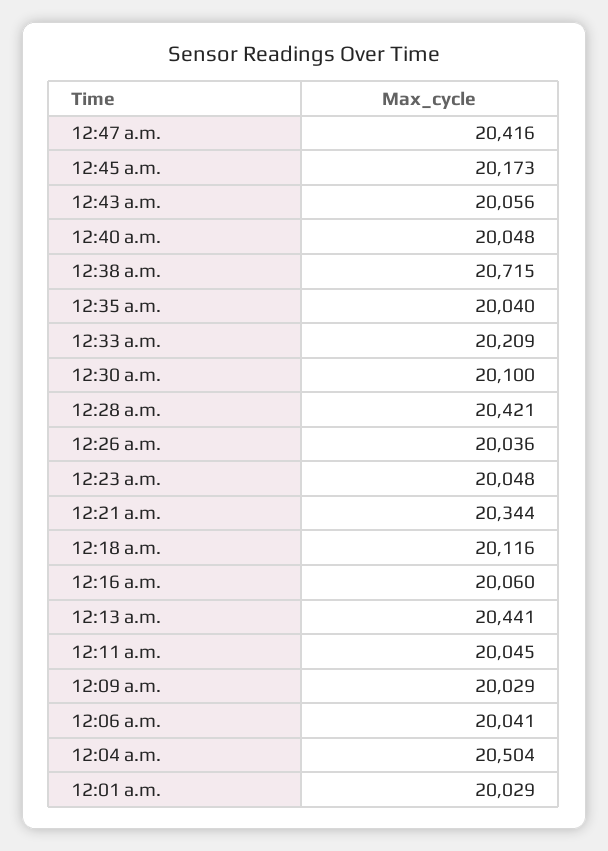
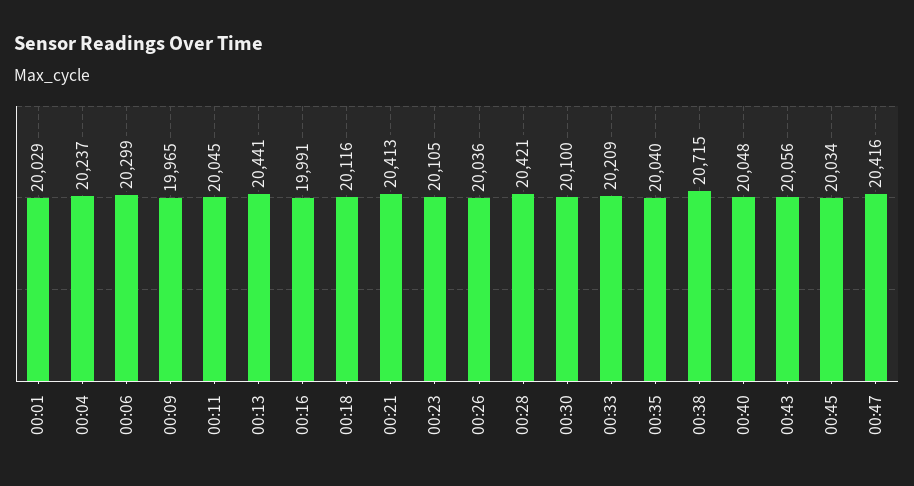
  {
    "12:47 a.m.": 20416,
-   "12:45 a.m.": 20173,
+   "12:45 a.m.": 20034,
    "12:43 a.m.": 20056,
    "12:40 a.m.": 20048,
    "12:38 a.m.": 20715,
    "12:35 a.m.": 20040,
    "12:33 a.m.": 20209,
    "12:30 a.m.": 20100,
    "12:28 a.m.": 20421,
    "12:26 a.m.": 20036,
-   "12:23 a.m.": 20048,
+   "12:23 a.m.": 20105,
-   "12:21 a.m.": 20344,
+   "12:21 a.m.": 20413,
    "12:18 a.m.": 20116,
-   "12:16 a.m.": 20060,
+   "12:16 a.m.": 19991,
    "12:13 a.m.": 20441,
    "12:11 a.m.": 20045,
-   "12:09 a.m.": 20029,
+   "12:09 a.m.": 19965,
-   "12:06 a.m.": 20041,
+   "12:06 a.m.": 20299,
-   "12:04 a.m.": 20504,
+   "12:04 a.m.": 20237,
    "12:01 a.m.": 20029
  }

